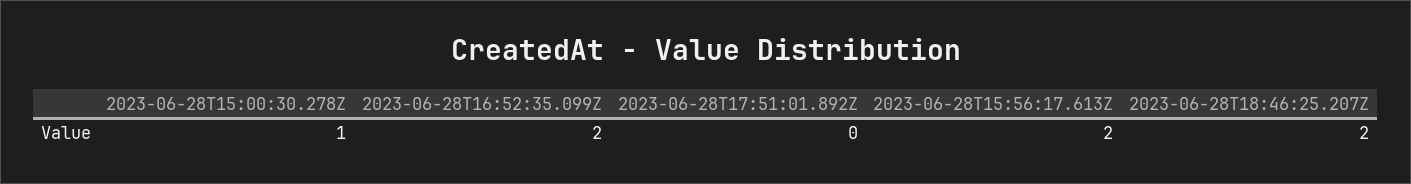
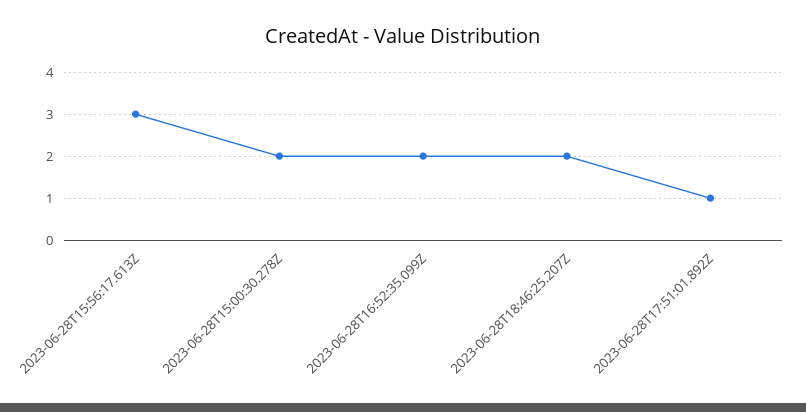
  {
-   "2023-06-28T15:00:30.278Z": 1,
+   "2023-06-28T15:00:30.278Z": 2,
    "2023-06-28T16:52:35.099Z": 2,
-   "2023-06-28T17:51:01.892Z": 0,
+   "2023-06-28T17:51:01.892Z": 1,
-   "2023-06-28T15:56:17.613Z": 2,
+   "2023-06-28T15:56:17.613Z": 3,
    "2023-06-28T18:46:25.207Z": 2
  }

